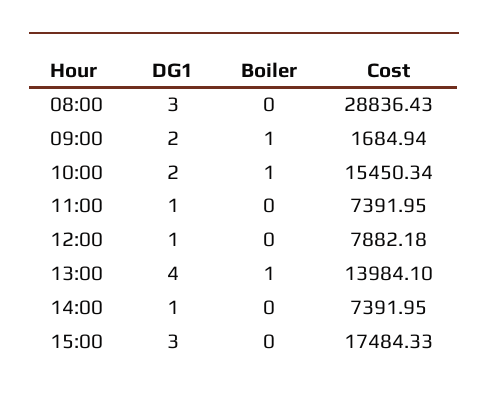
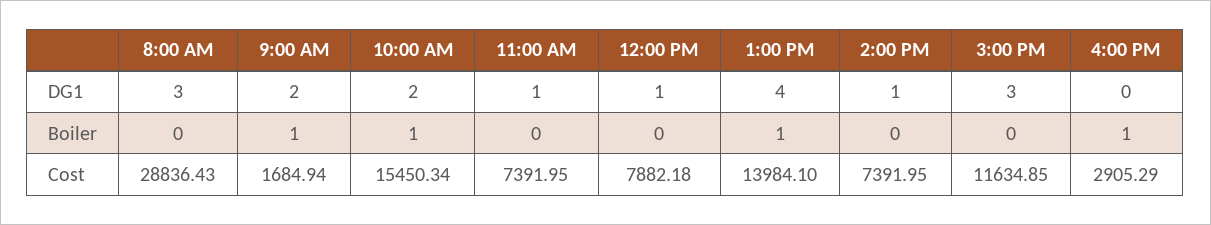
  {
    "DG1": {
      "08:00": 3,
      "09:00": 2,
      "10:00": 2,
      "11:00": 1,
      "12:00": 1,
      "13:00": 4,
      "14:00": 1,
-     "15:00": 3
+     "15:00": 3,
+     "4:00 PM": 0
    },
    "Boiler": {
      "08:00": 0,
      "09:00": 1,
      "10:00": 1,
      "11:00": 0,
      "12:00": 0,
      "13:00": 1,
      "14:00": 0,
-     "15:00": 0
+     "15:00": 0,
+     "4:00 PM": 1
    },
    "Cost": {
      "08:00": 28836.43,
      "09:00": 1684.94,
      "10:00": 15450.34,
      "11:00": 7391.95,
      "12:00": 7882.18,
      "13:00": 13984.1,
      "14:00": 7391.95,
-     "15:00": 17484.33
+     "15:00": 11634.85,
+     "4:00 PM": 2905.29
    }
  }

